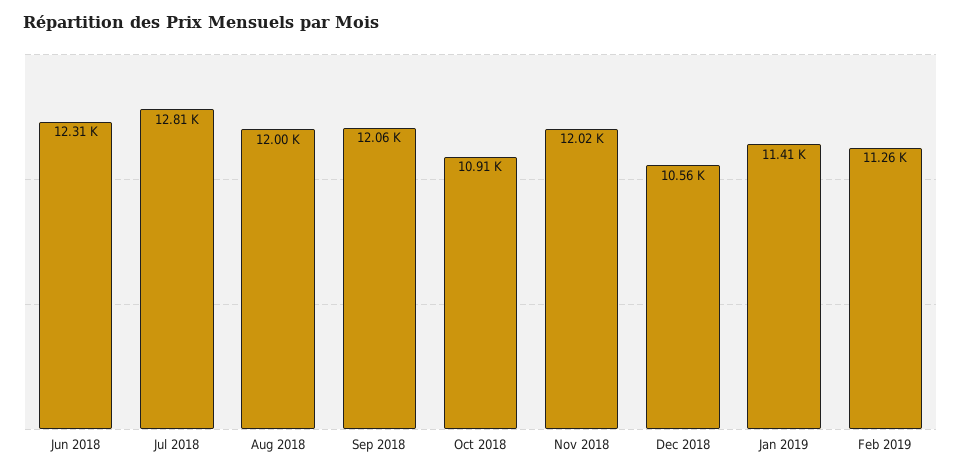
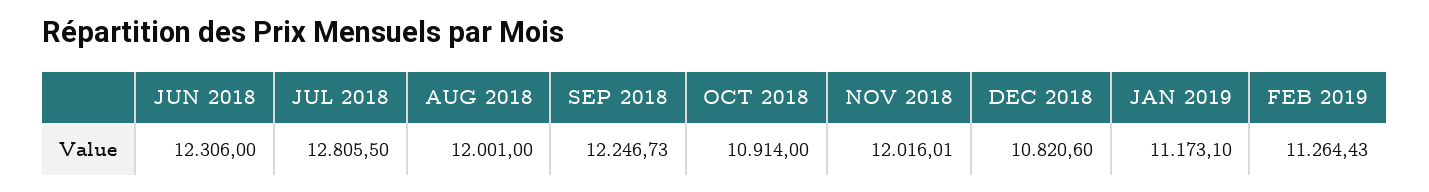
  {
    "Jun 2018": 12306,
    "Jul 2018": 12805.5,
    "Aug 2018": 12001,
-   "Sep 2018": 12060,
+   "Sep 2018": 12246.73,
    "Oct 2018": 10914,
    "Nov 2018": 12016.01,
-   "Dec 2018": 10560,
+   "Dec 2018": 10820.6,
-   "Jan 2019": 11410,
+   "Jan 2019": 11173.1,
    "Feb 2019": 11264.43
  }

